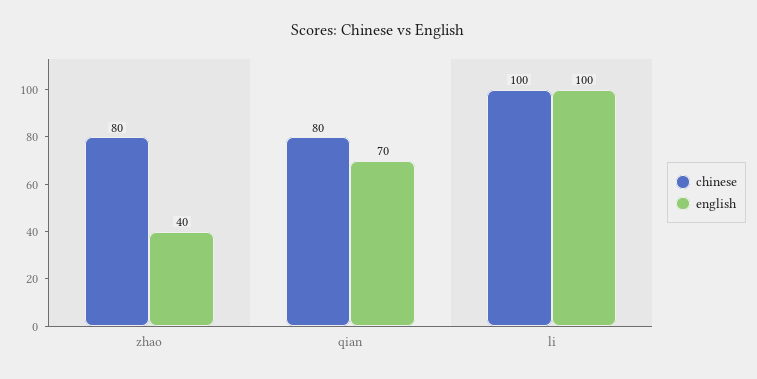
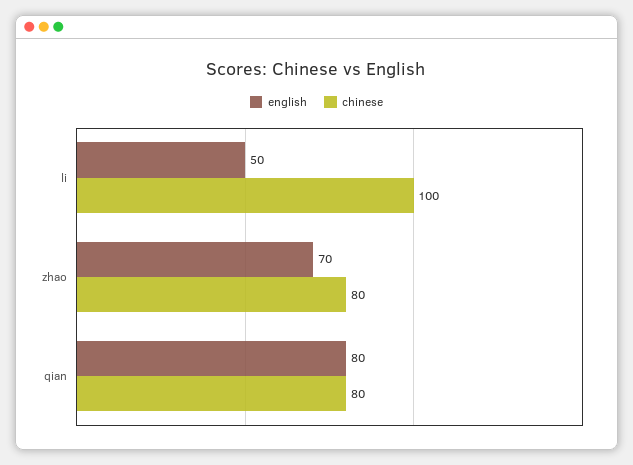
  {
    "chinese": {
      "zhao": 80,
      "qian": 80,
      "li": 100
    },
    "english": {
-     "zhao": 40,
+     "zhao": 70,
-     "qian": 70,
+     "qian": 80,
-     "li": 100
+     "li": 50
    }
  }

